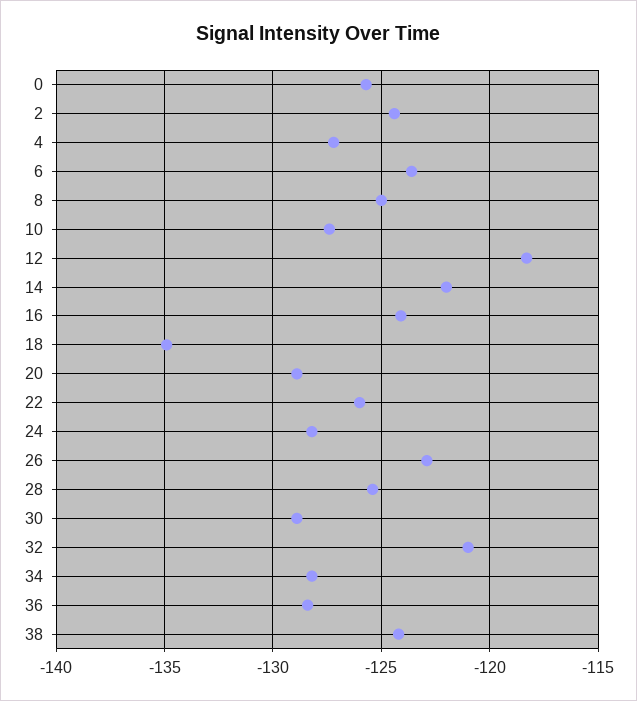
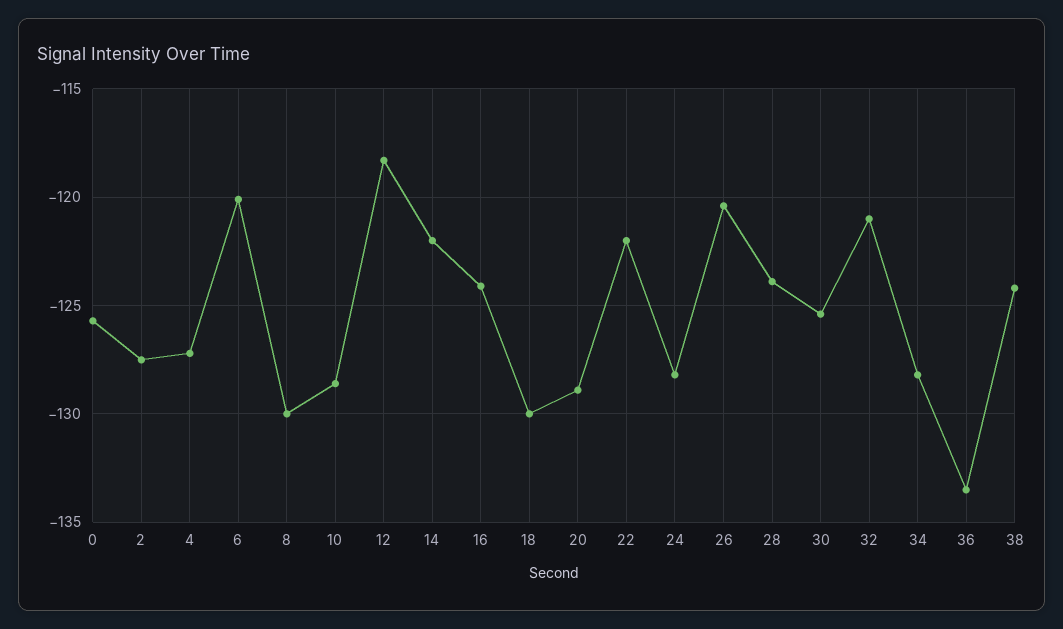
  {
    "0": -125.5,
-   "2": -124.5,
+   "2": -127.5,
    "4": -127,
-   "6": -123.5,
+   "6": -120,
-   "8": -125,
+   "8": -130,
-   "10": -127.5,
+   "10": -128.5,
    "12": -118.5,
    "14": -122,
    "16": -124,
-   "18": -135,
+   "18": -130,
    "20": -129,
-   "22": -126,
+   "22": -122,
    "24": -128,
-   "26": -123,
+   "26": -120.5,
-   "28": -125.5,
+   "28": -124,
-   "30": -129,
+   "30": -125.5,
    "32": -121,
    "34": -128,
-   "36": -128.5,
+   "36": -133.5,
    "38": -124
  }

